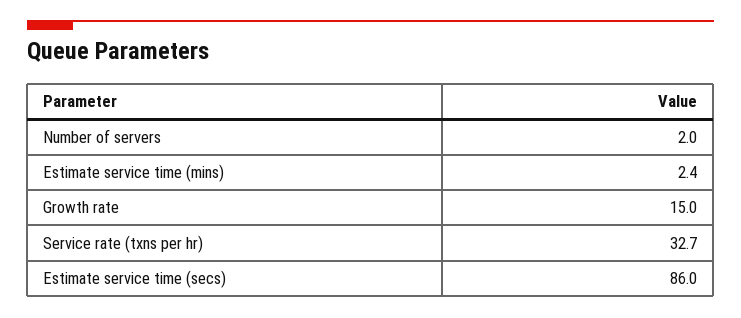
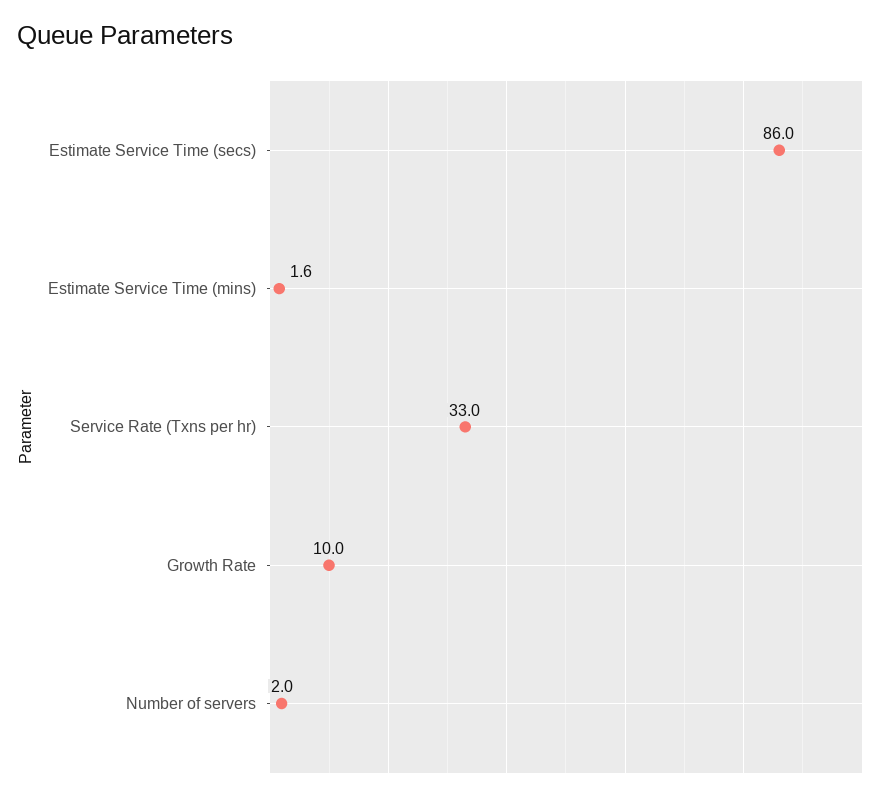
  {
    "Number of servers": 2,
-   "Estimate service time (mins)": 2.4,
+   "Estimate service time (mins)": 1.6,
-   "Growth rate": 15,
+   "Growth rate": 10,
-   "Service rate (txns per hr)": 32.7,
+   "Service rate (txns per hr)": 33,
    "Estimate service time (secs)": 86
  }

